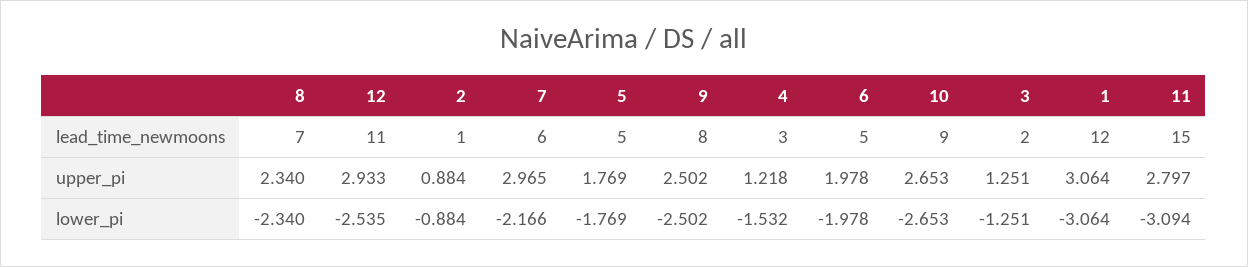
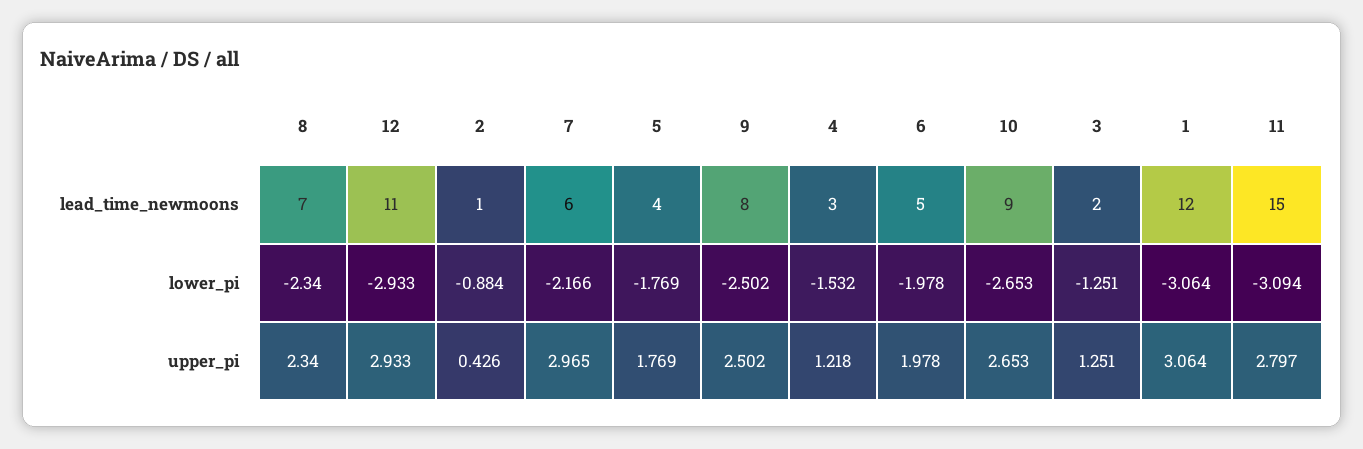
  {
    "8": {
      "lead_time_newmoons": 7,
      "upper_pi": 2.34,
      "lower_pi": -2.34
    },
    "12": {
      "lead_time_newmoons": 11,
      "upper_pi": 2.933,
-     "lower_pi": -2.535
+     "lower_pi": -2.933
    },
    "2": {
      "lead_time_newmoons": 1,
-     "upper_pi": 0.884,
+     "upper_pi": 0.426,
      "lower_pi": -0.884
    },
    "7": {
      "lead_time_newmoons": 6,
      "upper_pi": 2.965,
      "lower_pi": -2.166
    },
    "5": {
-     "lead_time_newmoons": 5,
+     "lead_time_newmoons": 4,
      "upper_pi": 1.769,
      "lower_pi": -1.769
    },
    "9": {
      "lead_time_newmoons": 8,
      "upper_pi": 2.502,
      "lower_pi": -2.502
    },
    "4": {
      "lead_time_newmoons": 3,
      "upper_pi": 1.218,
      "lower_pi": -1.532
    },
    "6": {
      "lead_time_newmoons": 5,
      "upper_pi": 1.978,
      "lower_pi": -1.978
    },
    "10": {
      "lead_time_newmoons": 9,
      "upper_pi": 2.653,
      "lower_pi": -2.653
    },
    "3": {
      "lead_time_newmoons": 2,
      "upper_pi": 1.251,
      "lower_pi": -1.251
    },
    "1": {
      "lead_time_newmoons": 12,
      "upper_pi": 3.064,
      "lower_pi": -3.064
    },
    "11": {
      "lead_time_newmoons": 15,
      "upper_pi": 2.797,
      "lower_pi": -3.094
    }
  }

